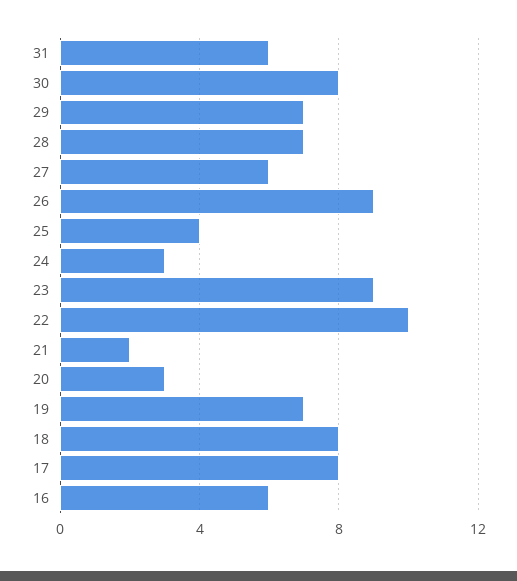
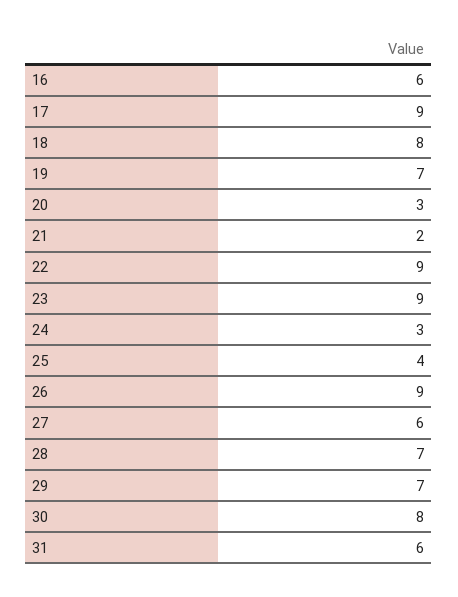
  {
    "31": 6,
    "30": 8,
    "29": 7,
    "28": 7,
    "27": 6,
    "26": 9,
    "25": 4,
    "24": 3,
    "23": 9,
-   "22": 10,
+   "22": 9,
    "21": 2,
    "20": 3,
    "19": 7,
    "18": 8,
-   "17": 8,
+   "17": 9,
    "16": 6
  }

